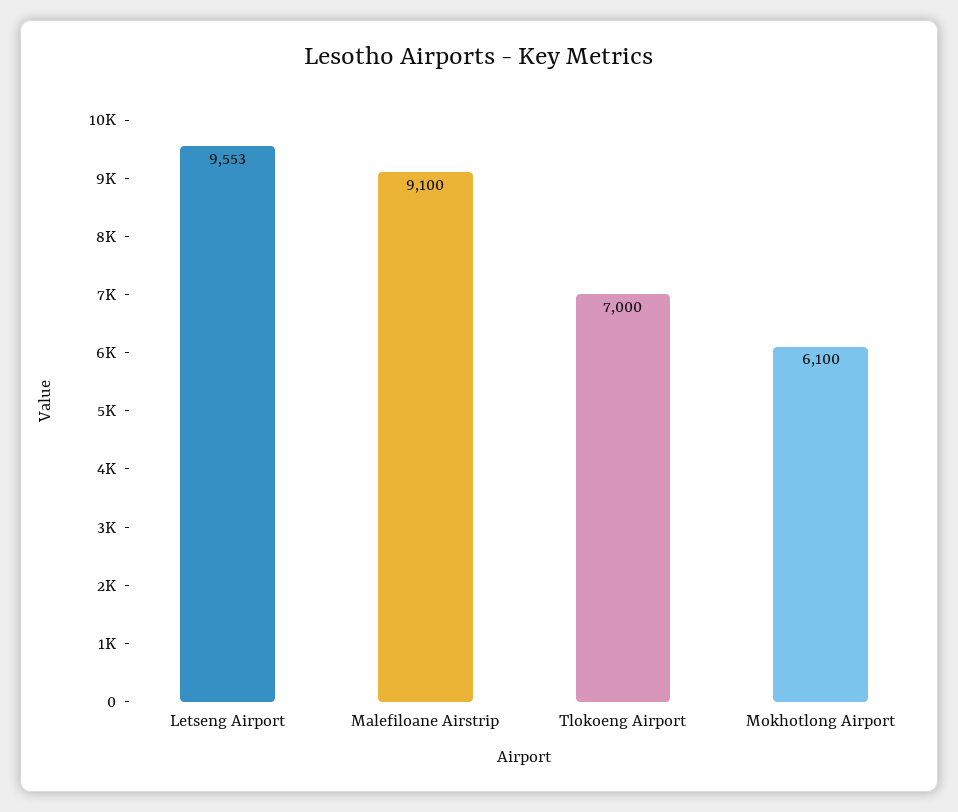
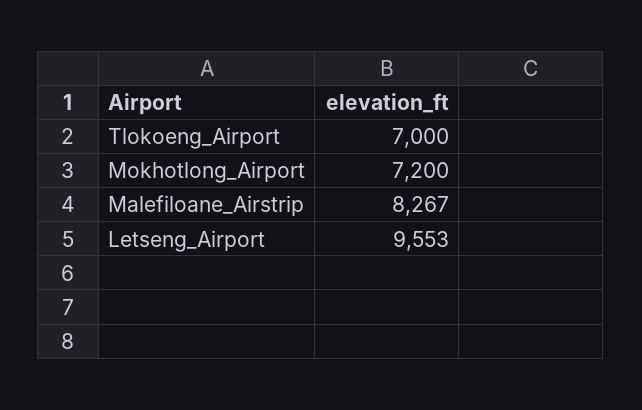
  {
    "Letseng Airport": 9553,
-   "Malefiloane Airstrip": 9100,
+   "Malefiloane Airstrip": 8267,
    "Tlokoeng Airport": 7000,
-   "Mokhotlong Airport": 6100
+   "Mokhotlong Airport": 7200
  }

